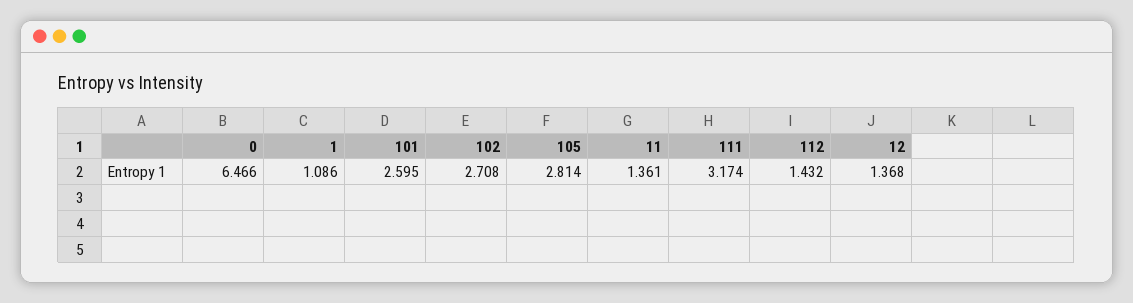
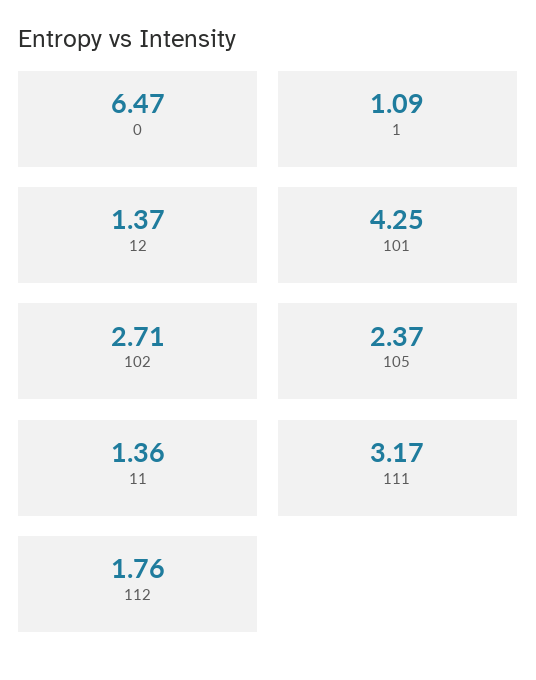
  {
    "0": 6.466,
    "1": 1.086,
-   "101": 2.595,
+   "101": 4.25,
    "102": 2.708,
-   "105": 2.814,
+   "105": 2.37,
    "11": 1.361,
    "111": 3.174,
-   "112": 1.432,
+   "112": 1.76,
    "12": 1.368
  }

